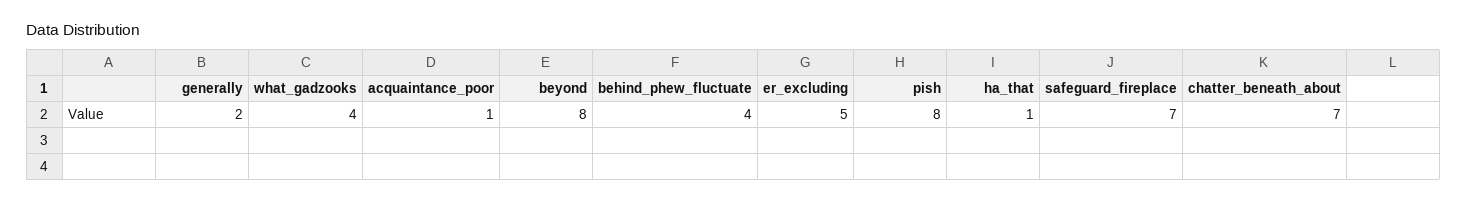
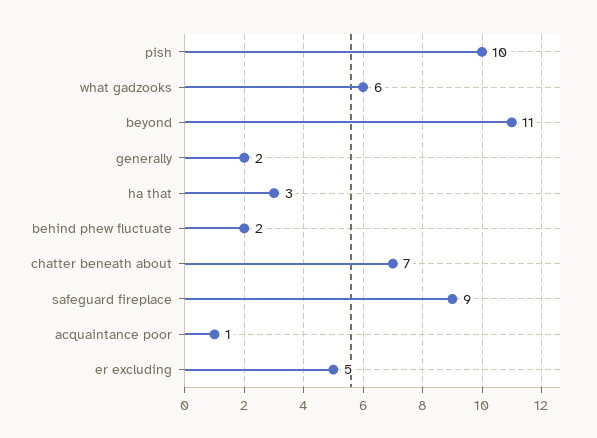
  {
    "generally": 2,
-   "what_gadzooks": 4,
+   "what_gadzooks": 6,
    "acquaintance_poor": 1,
-   "beyond": 8,
+   "beyond": 11,
-   "behind_phew_fluctuate": 4,
+   "behind_phew_fluctuate": 2,
    "er_excluding": 5,
-   "pish": 8,
+   "pish": 10,
-   "ha_that": 1,
+   "ha_that": 3,
-   "safeguard_fireplace": 7,
+   "safeguard_fireplace": 9,
    "chatter_beneath_about": 7
  }

